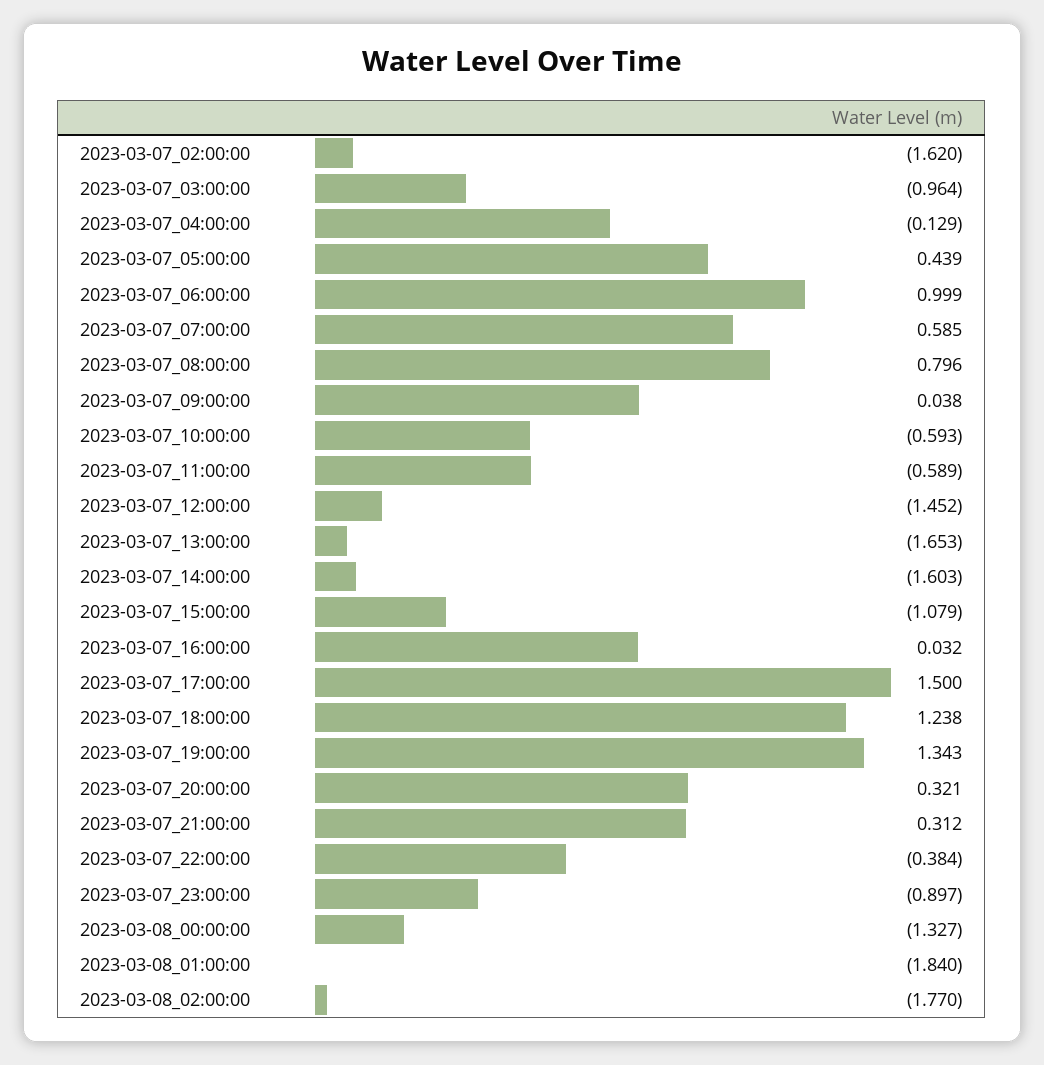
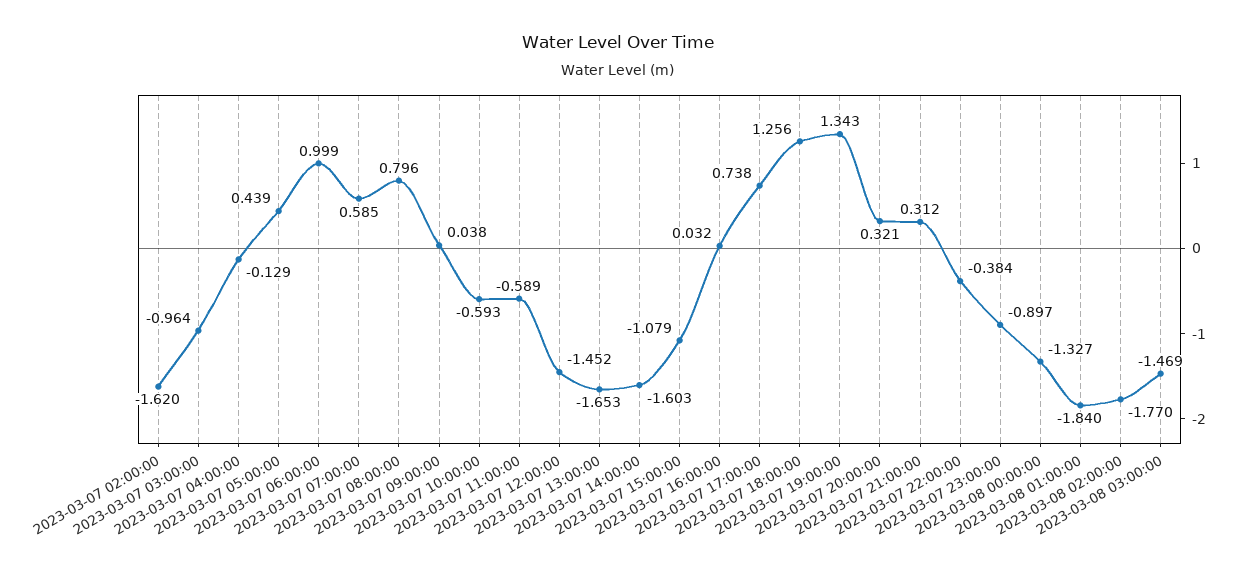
  {
    "2023-03-07_02:00:00": -1.62,
    "2023-03-07_03:00:00": -0.964,
    "2023-03-07_04:00:00": -0.129,
    "2023-03-07_05:00:00": 0.439,
    "2023-03-07_06:00:00": 0.999,
    "2023-03-07_07:00:00": 0.585,
    "2023-03-07_08:00:00": 0.796,
    "2023-03-07_09:00:00": 0.038,
    "2023-03-07_10:00:00": -0.593,
    "2023-03-07_11:00:00": -0.589,
    "2023-03-07_12:00:00": -1.452,
    "2023-03-07_13:00:00": -1.653,
    "2023-03-07_14:00:00": -1.603,
    "2023-03-07_15:00:00": -1.079,
    "2023-03-07_16:00:00": 0.032,
-   "2023-03-07_17:00:00": 1.5,
+   "2023-03-07_17:00:00": 0.738,
-   "2023-03-07_18:00:00": 1.238,
+   "2023-03-07_18:00:00": 1.256,
    "2023-03-07_19:00:00": 1.343,
    "2023-03-07_20:00:00": 0.321,
    "2023-03-07_21:00:00": 0.312,
    "2023-03-07_22:00:00": -0.384,
    "2023-03-07_23:00:00": -0.897,
    "2023-03-08_00:00:00": -1.327,
    "2023-03-08_01:00:00": -1.84,
-   "2023-03-08_02:00:00": -1.77
+   "2023-03-08_02:00:00": -1.77,
+   "2023-03-08 03:00:00": -1.469
  }

